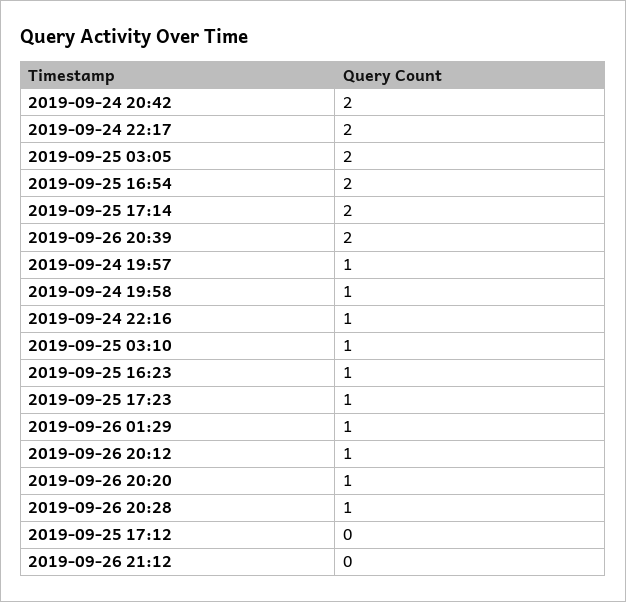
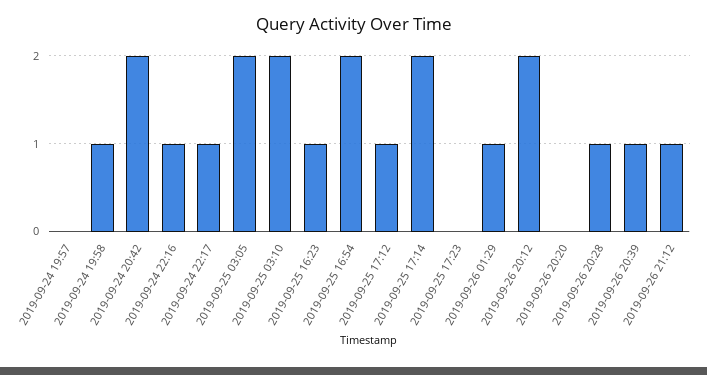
  {
    "2019-09-24 20:42": 2,
-   "2019-09-24 22:17": 2,
+   "2019-09-24 22:17": 1,
    "2019-09-25 03:05": 2,
    "2019-09-25 16:54": 2,
    "2019-09-25 17:14": 2,
-   "2019-09-26 20:39": 2,
+   "2019-09-26 20:39": 1,
-   "2019-09-24 19:57": 1,
+   "2019-09-24 19:57": 0,
    "2019-09-24 19:58": 1,
    "2019-09-24 22:16": 1,
-   "2019-09-25 03:10": 1,
+   "2019-09-25 03:10": 2,
    "2019-09-25 16:23": 1,
-   "2019-09-25 17:23": 1,
+   "2019-09-25 17:23": 0,
    "2019-09-26 01:29": 1,
-   "2019-09-26 20:12": 1,
+   "2019-09-26 20:12": 2,
-   "2019-09-26 20:20": 1,
+   "2019-09-26 20:20": 0,
    "2019-09-26 20:28": 1,
-   "2019-09-25 17:12": 0,
+   "2019-09-25 17:12": 1,
-   "2019-09-26 21:12": 0
+   "2019-09-26 21:12": 1
  }

